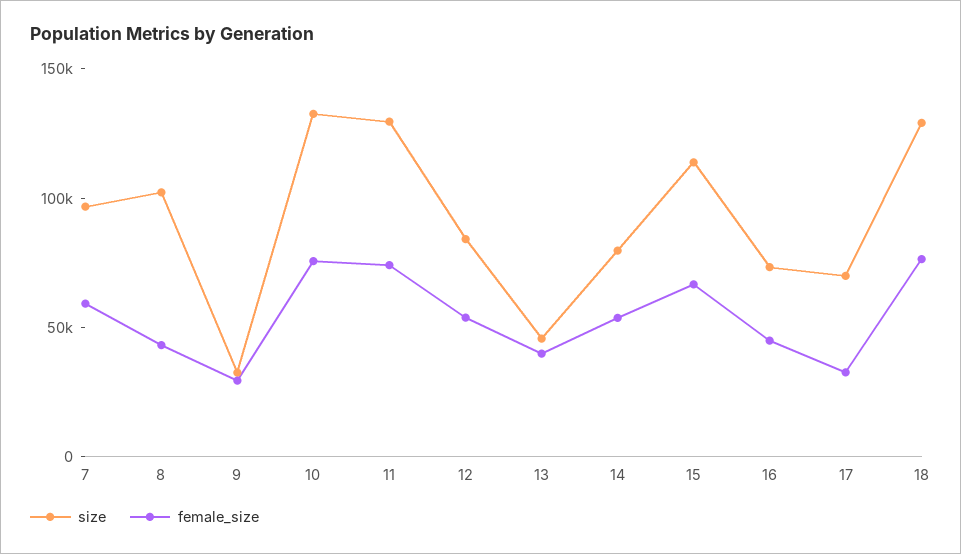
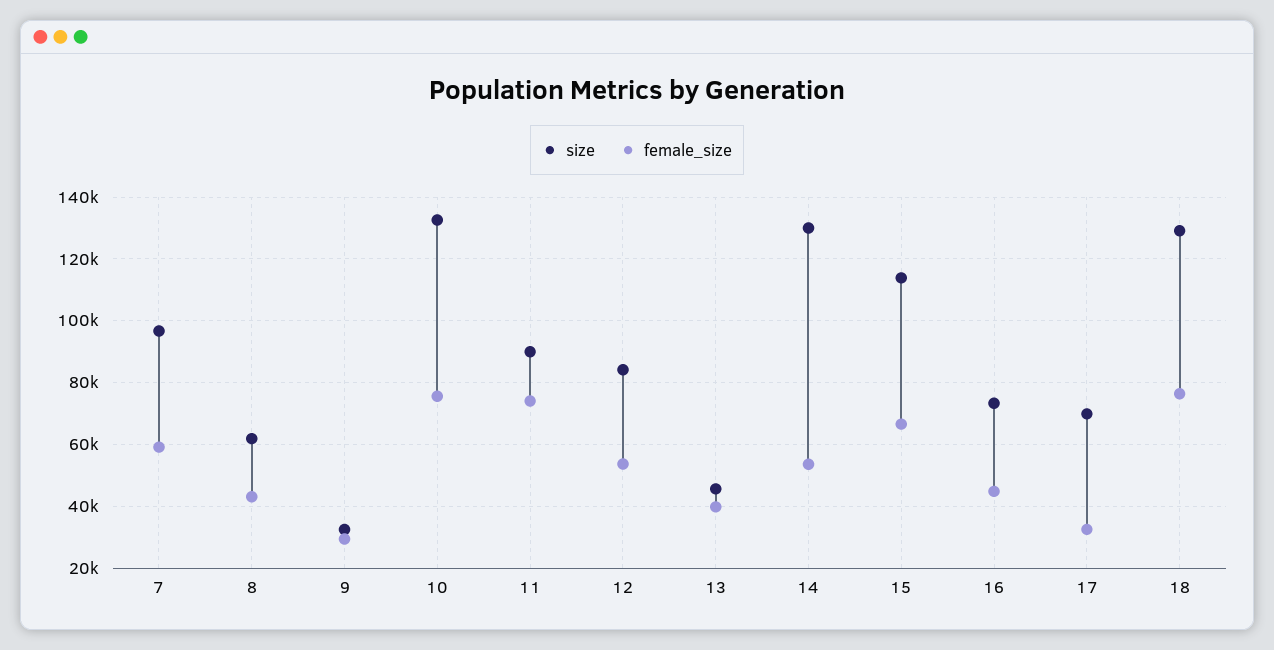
  {
    "size": {
      "7": 96000,
-     "8": 100000,
+     "8": 62000,
      "9": 32000,
      "10": 132000,
-     "11": 130000,
+     "11": 90000,
      "12": 84000,
      "13": 46000,
-     "14": 80000,
+     "14": 130000,
      "15": 114000,
      "16": 74000,
      "17": 70000,
      "18": 130000
    },
    "female_size": {
      "7": 60000,
      "8": 44000,
      "9": 30000,
      "10": 76000,
      "11": 74000,
      "12": 54000,
      "13": 40000,
      "14": 54000,
      "15": 66000,
      "16": 44000,
      "17": 32000,
      "18": 76000
    }
  }

